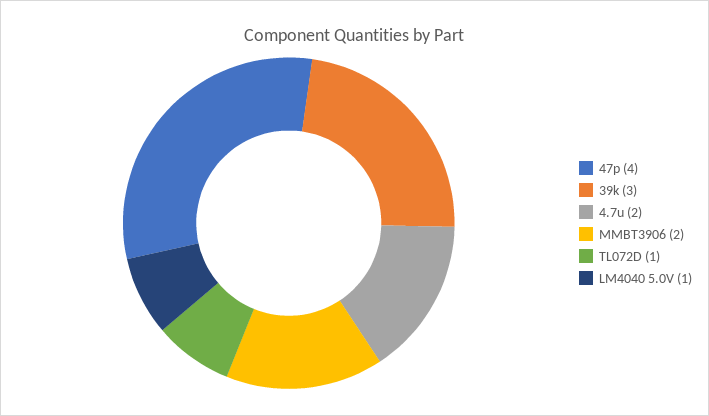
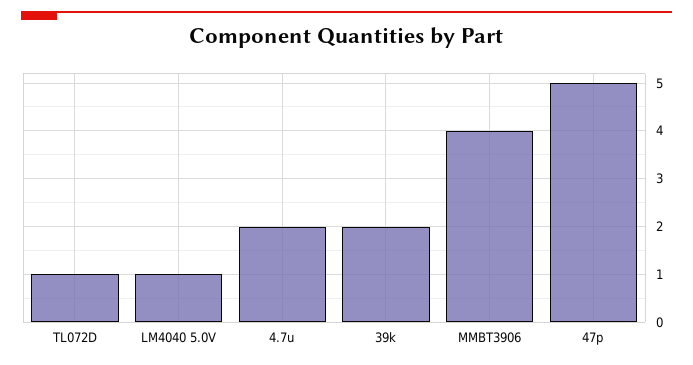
  {
-   "47p": 4,
+   "47p": 5,
-   "39k": 3,
+   "39k": 2,
    "4.7u": 2,
-   "MMBT3906": 2,
+   "MMBT3906": 4,
    "TL072D": 1,
    "LM4040 5.0V": 1
  }

